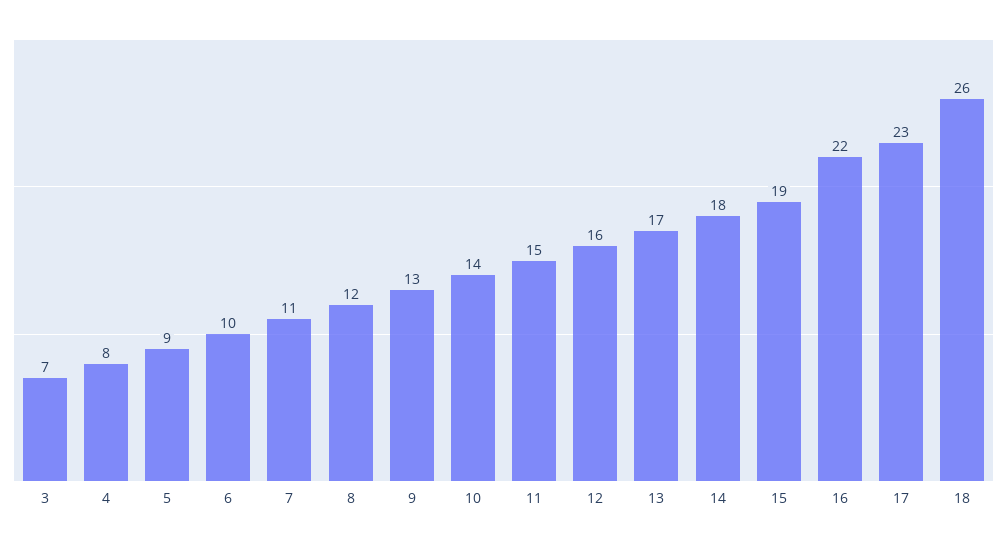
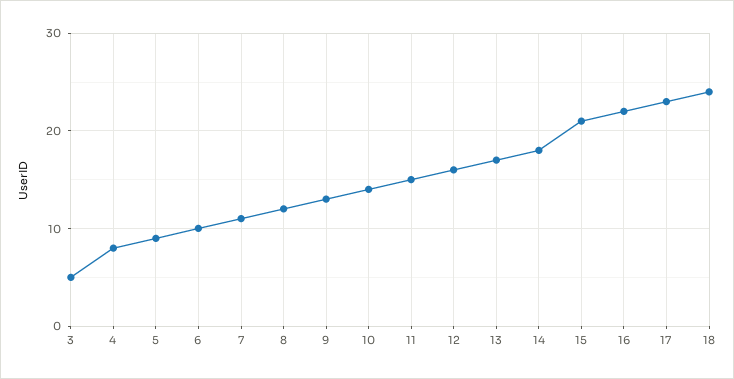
  {
-   "3": 7,
+   "3": 5,
    "4": 8,
    "5": 9,
    "6": 10,
    "7": 11,
    "8": 12,
    "9": 13,
    "10": 14,
    "11": 15,
    "12": 16,
    "13": 17,
    "14": 18,
-   "15": 19,
+   "15": 21,
    "16": 22,
    "17": 23,
-   "18": 26
+   "18": 24
  }

